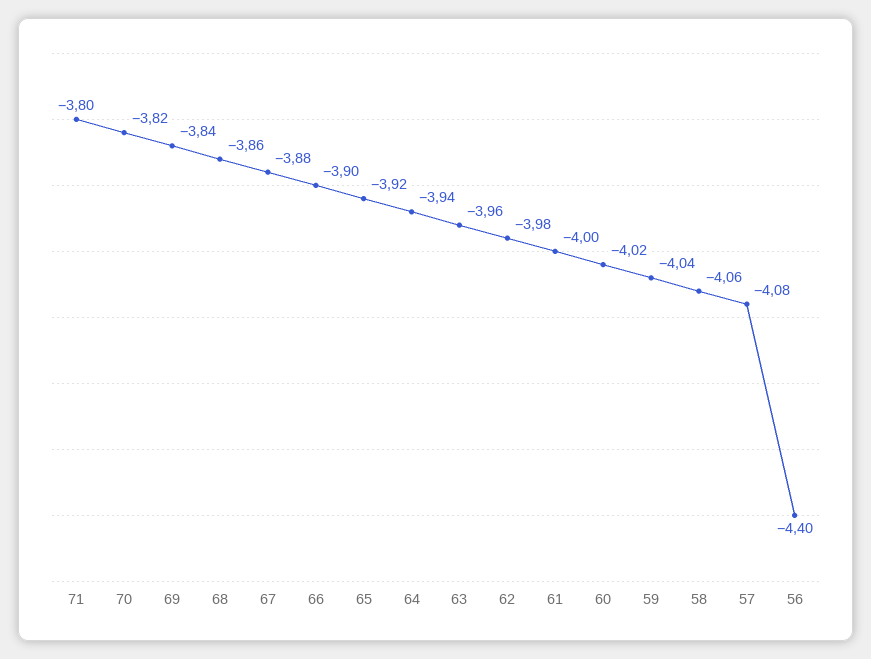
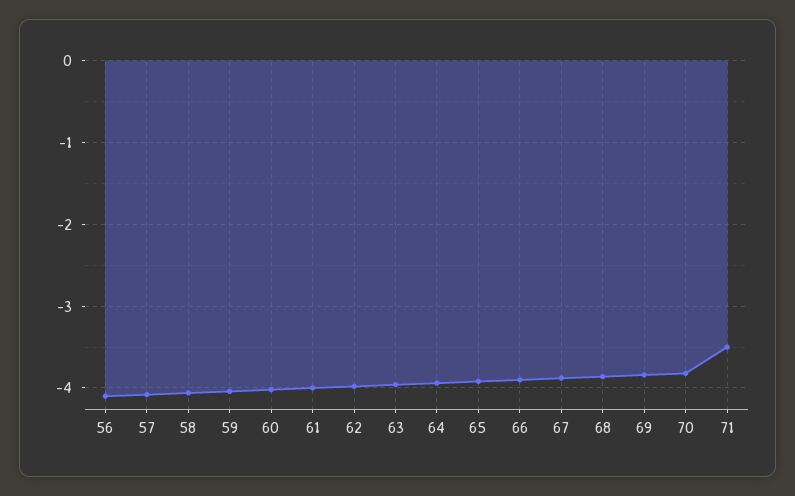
  {
-   "71": -3.8,
+   "71": -3.5,
    "70": -3.82,
    "69": -3.84,
    "68": -3.86,
    "67": -3.88,
    "66": -3.9,
    "65": -3.92,
    "64": -3.94,
    "63": -3.96,
    "62": -3.98,
    "61": -4,
    "60": -4.02,
    "59": -4.04,
    "58": -4.06,
    "57": -4.08,
-   "56": -4.4
+   "56": -4.1
  }

